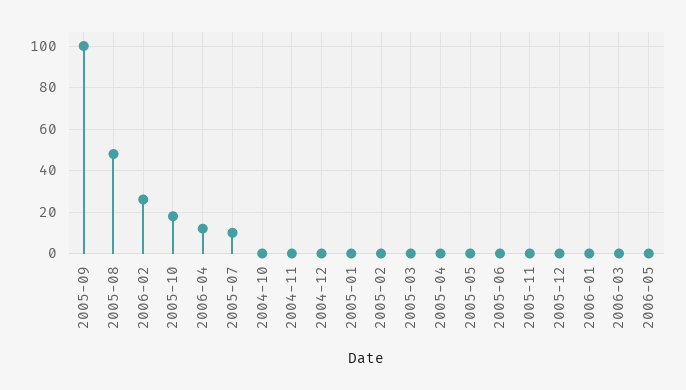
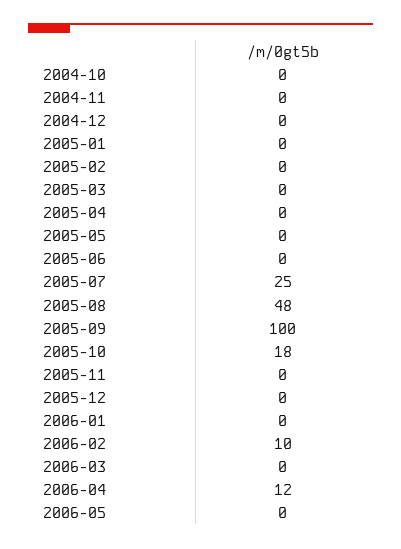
  {
    "2005-09": 100,
    "2005-08": 48,
-   "2006-02": 25,
+   "2006-02": 10,
    "2005-10": 18,
    "2006-04": 12,
-   "2005-07": 10,
+   "2005-07": 25,
    "2004-10": 0,
    "2004-11": 0,
    "2004-12": 0,
    "2005-01": 0,
    "2005-02": 0,
    "2005-03": 0,
    "2005-04": 0,
    "2005-05": 0,
    "2005-06": 0,
    "2005-11": 0,
    "2005-12": 0,
    "2006-01": 0,
    "2006-03": 0,
    "2006-05": 0
  }

